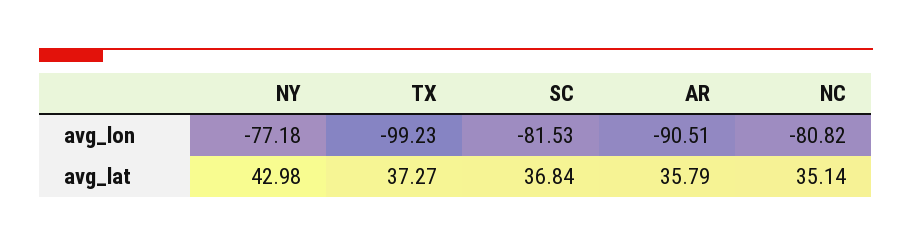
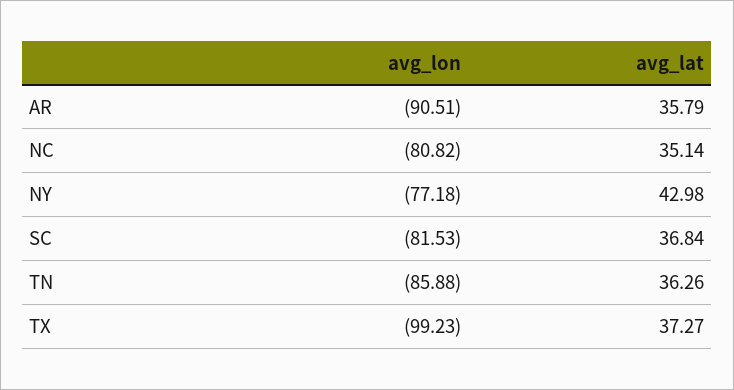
  {
    "NY": {
      "avg_lon": -77.18,
      "avg_lat": 42.98
    },
    "TX": {
      "avg_lon": -99.23,
      "avg_lat": 37.27
    },
    "SC": {
      "avg_lon": -81.53,
      "avg_lat": 36.84
    },
    "AR": {
      "avg_lon": -90.51,
      "avg_lat": 35.79
    },
    "NC": {
      "avg_lon": -80.82,
      "avg_lat": 35.14
-   }
+   },
+   "TN": {
+     "avg_lon": -85.88,
+     "avg_lat": 36.26
+   }
  }

